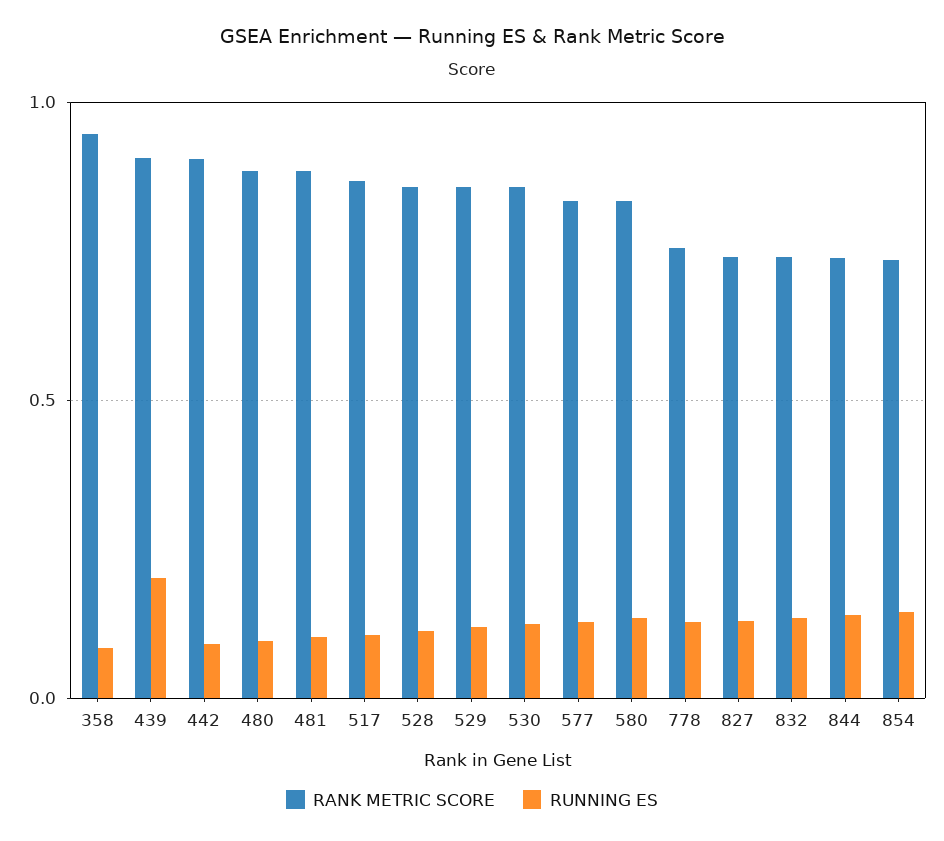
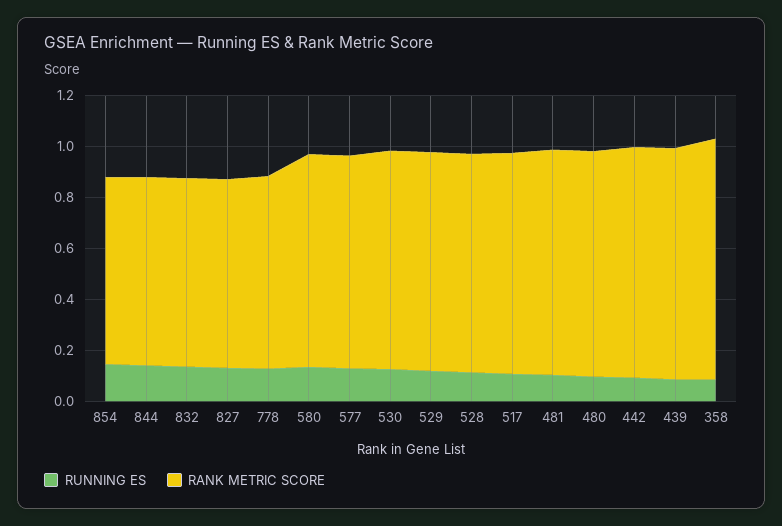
  {
    "RANK METRIC SCORE": {
      "358": 0.95,
      "439": 0.9,
      "442": 0.9,
      "480": 0.9,
      "481": 0.9,
      "517": 0.85,
      "528": 0.85,
      "529": 0.85,
      "530": 0.85,
      "577": 0.85,
      "580": 0.85,
      "778": 0.75,
      "827": 0.75,
      "832": 0.75,
      "844": 0.75,
      "854": 0.75
    },
    "RUNNING ES": {
      "358": 0.1,
-     "439": 0.2,
+     "439": 0.1,
      "442": 0.1,
      "480": 0.1,
      "481": 0.1,
      "517": 0.1,
      "528": 0.1,
      "529": 0.1,
      "530": 0.15,
      "577": 0.15,
      "580": 0.15,
      "778": 0.15,
      "827": 0.15,
      "832": 0.15,
      "844": 0.15,
      "854": 0.15
    }
  }

